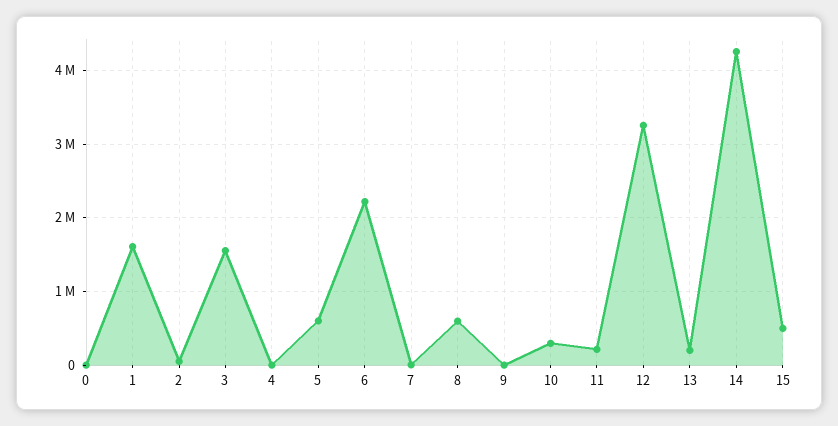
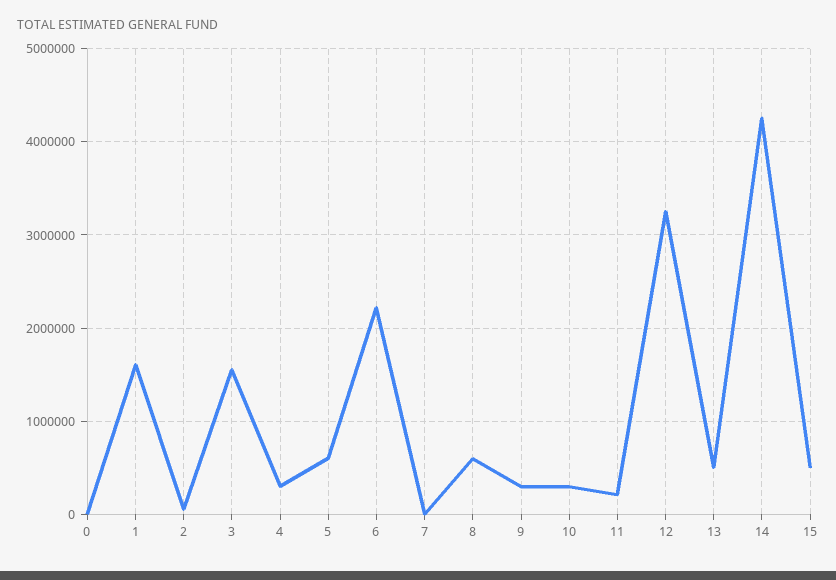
  {
    "0": 0,
    "1": 1600000,
    "2": 100000,
    "3": 1600000,
-   "4": 0,
+   "4": 300000,
    "5": 600000,
    "6": 2200000,
    "7": 0,
    "8": 600000,
-   "9": 0,
+   "9": 300000,
    "10": 300000,
    "11": 200000,
    "12": 3300000,
-   "13": 200000,
+   "13": 500000,
    "14": 4300000,
    "15": 500000
  }

